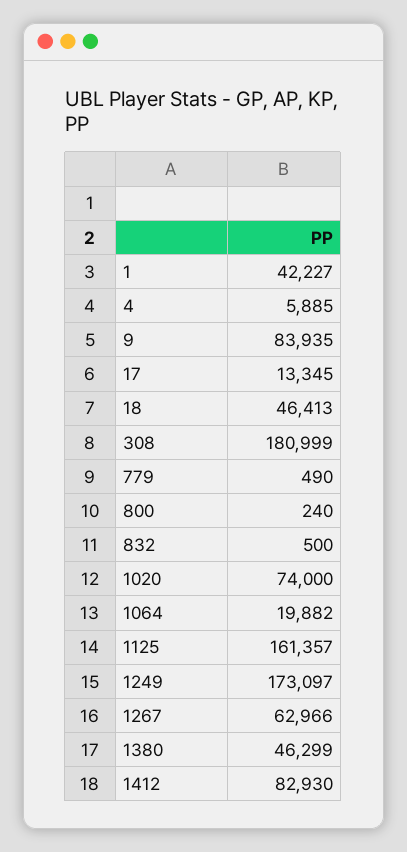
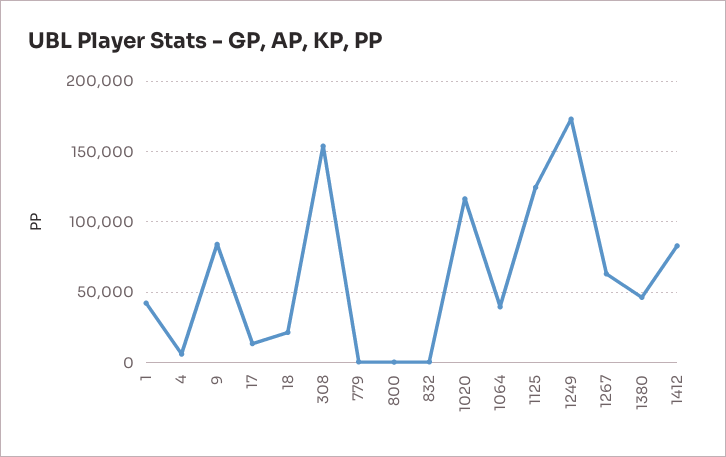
  {
    "1": 42227,
    "4": 5885,
    "9": 83935,
    "17": 13345,
-   "18": 46413,
+   "18": 20000,
-   "308": 180999,
+   "308": 155000,
    "779": 490,
    "800": 240,
    "832": 500,
-   "1020": 74000,
+   "1020": 115000,
-   "1064": 19882,
+   "1064": 40000,
-   "1125": 161357,
+   "1125": 125000,
    "1249": 173097,
    "1267": 62966,
    "1380": 46299,
    "1412": 82930
  }

